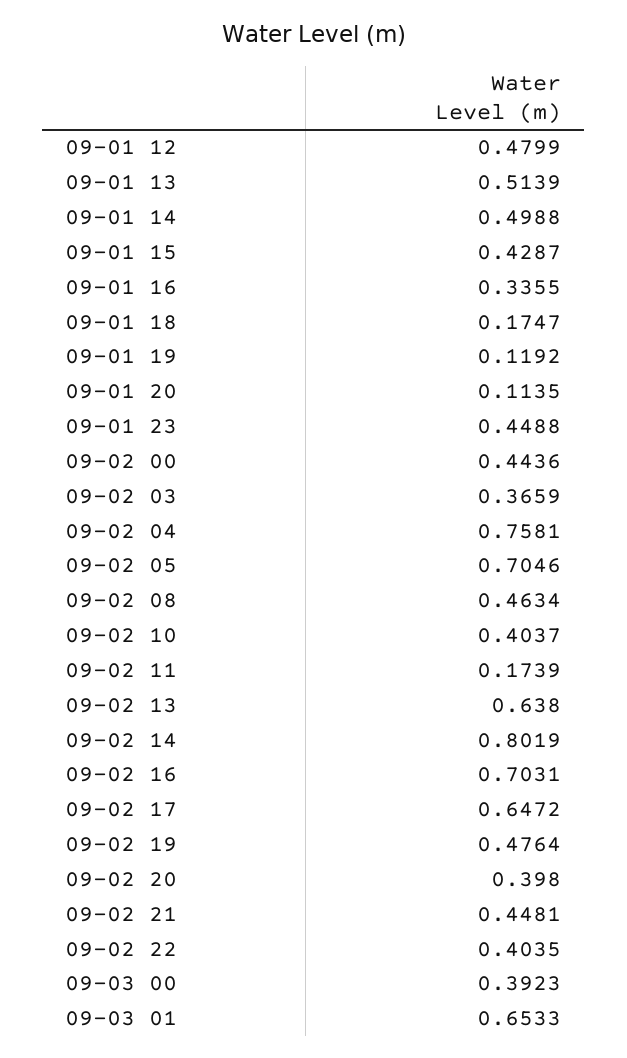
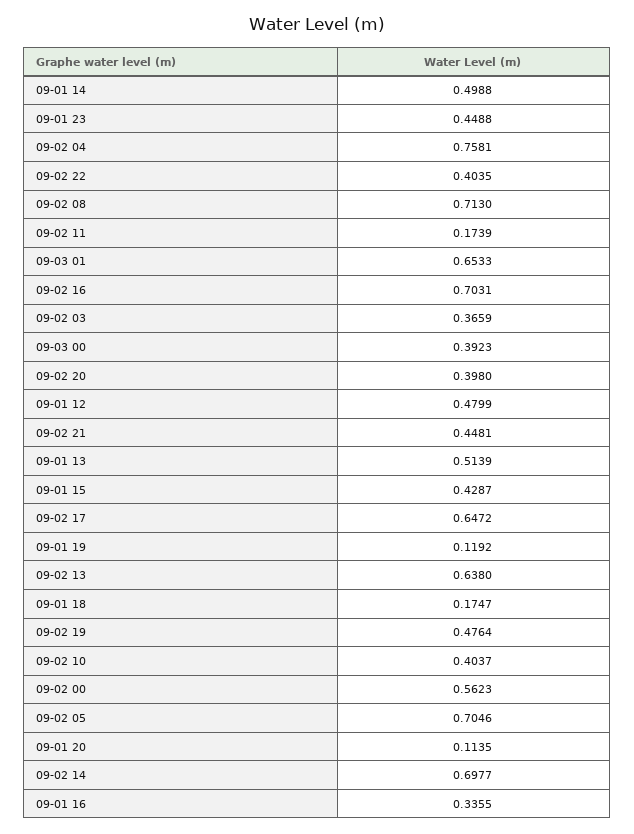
  {
    "09-01 12": 0.4799,
    "09-01 13": 0.5139,
    "09-01 14": 0.4988,
    "09-01 15": 0.4287,
    "09-01 16": 0.3355,
    "09-01 18": 0.1747,
    "09-01 19": 0.1192,
    "09-01 20": 0.1135,
    "09-01 23": 0.4488,
-   "09-02 00": 0.4436,
+   "09-02 00": 0.5623,
    "09-02 03": 0.3659,
    "09-02 04": 0.7581,
    "09-02 05": 0.7046,
-   "09-02 08": 0.4634,
+   "09-02 08": 0.713,
    "09-02 10": 0.4037,
    "09-02 11": 0.1739,
    "09-02 13": 0.638,
-   "09-02 14": 0.8019,
+   "09-02 14": 0.6977,
    "09-02 16": 0.7031,
    "09-02 17": 0.6472,
    "09-02 19": 0.4764,
    "09-02 20": 0.398,
    "09-02 21": 0.4481,
    "09-02 22": 0.4035,
    "09-03 00": 0.3923,
    "09-03 01": 0.6533
  }

